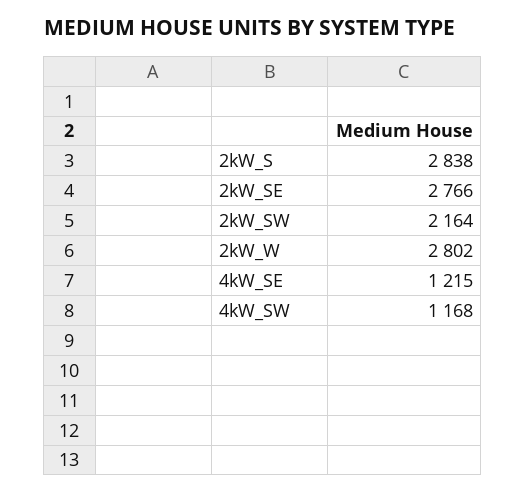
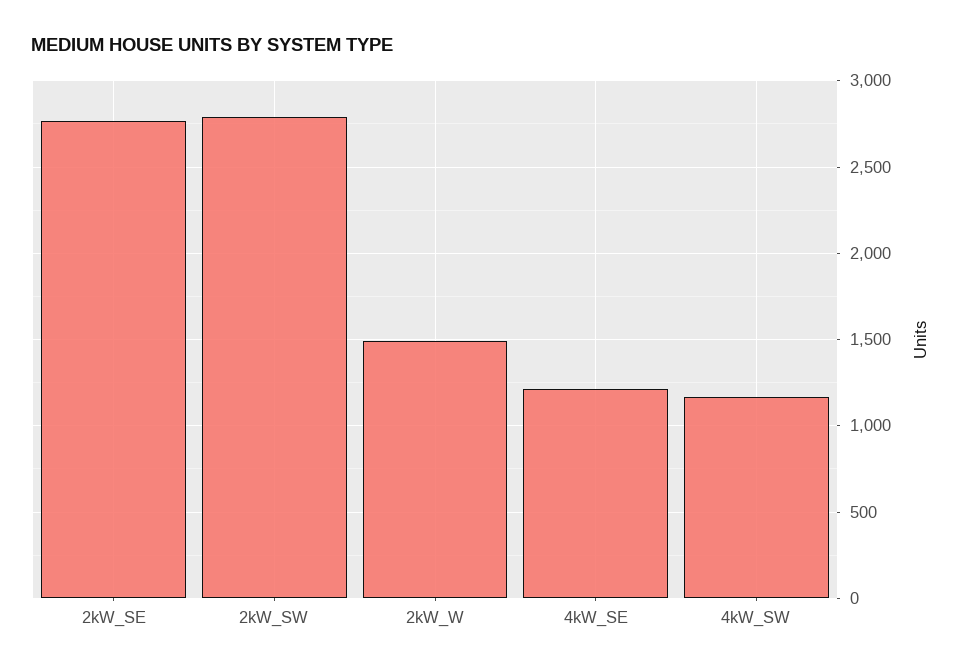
  {
-   "2kW_S": 2838,
    "2kW_SE": 2766,
-   "2kW_SW": 2164,
+   "2kW_SW": 2800,
-   "2kW_W": 2802,
+   "2kW_W": 1500,
    "4kW_SE": 1215,
    "4kW_SW": 1168
  }

